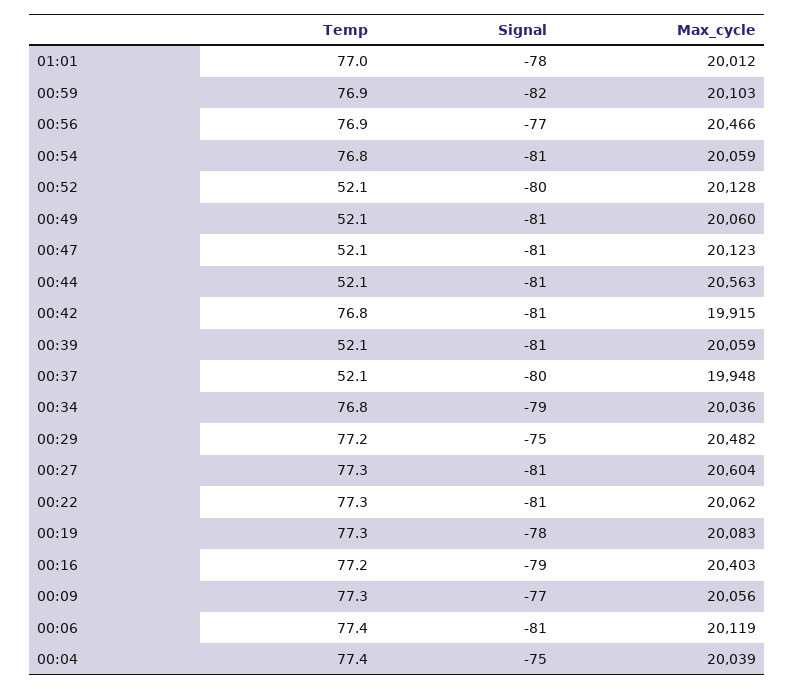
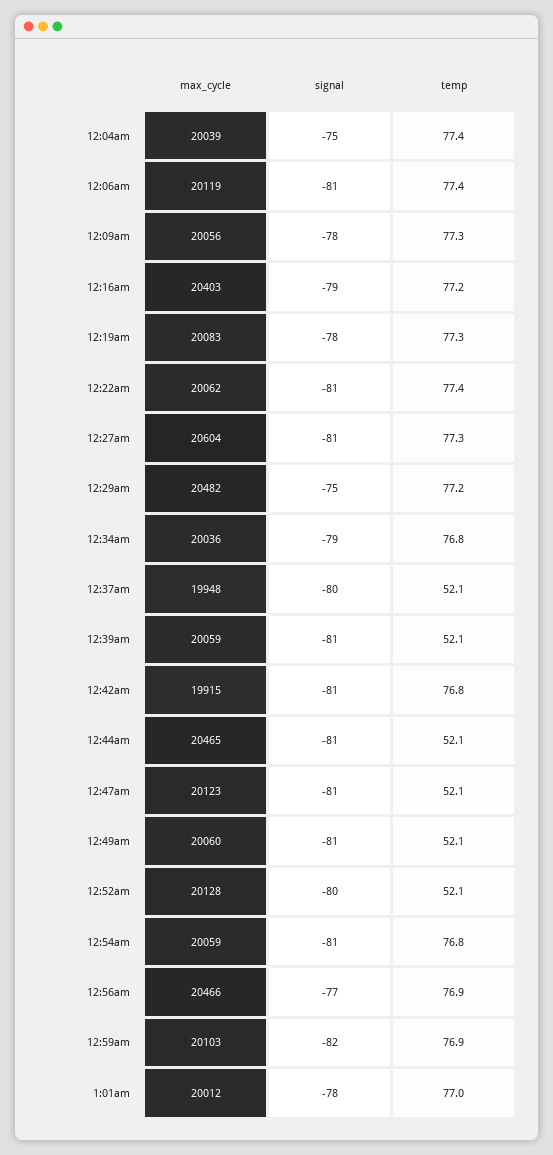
  {
    "Temp": {
      "01:01": 77,
      "00:59": 76.9,
      "00:56": 76.9,
      "00:54": 76.8,
      "00:52": 52.1,
      "00:49": 52.1,
      "00:47": 52.1,
      "00:44": 52.1,
      "00:42": 76.8,
      "00:39": 52.1,
      "00:37": 52.1,
      "00:34": 76.8,
      "00:29": 77.2,
      "00:27": 77.3,
-     "00:22": 77.3,
+     "00:22": 77.4,
      "00:19": 77.3,
      "00:16": 77.2,
      "00:09": 77.3,
      "00:06": 77.4,
      "00:04": 77.4
    },
    "Signal": {
      "01:01": -78,
      "00:59": -82,
      "00:56": -77,
      "00:54": -81,
      "00:52": -80,
      "00:49": -81,
      "00:47": -81,
      "00:44": -81,
      "00:42": -81,
      "00:39": -81,
      "00:37": -80,
      "00:34": -79,
      "00:29": -75,
      "00:27": -81,
      "00:22": -81,
      "00:19": -78,
      "00:16": -79,
-     "00:09": -77,
+     "00:09": -78,
      "00:06": -81,
      "00:04": -75
    },
    "Max_cycle": {
      "01:01": 20012,
      "00:59": 20103,
      "00:56": 20466,
      "00:54": 20059,
      "00:52": 20128,
      "00:49": 20060,
      "00:47": 20123,
-     "00:44": 20563,
+     "00:44": 20465,
      "00:42": 19915,
      "00:39": 20059,
      "00:37": 19948,
      "00:34": 20036,
      "00:29": 20482,
      "00:27": 20604,
      "00:22": 20062,
      "00:19": 20083,
      "00:16": 20403,
      "00:09": 20056,
      "00:06": 20119,
      "00:04": 20039
    }
  }

